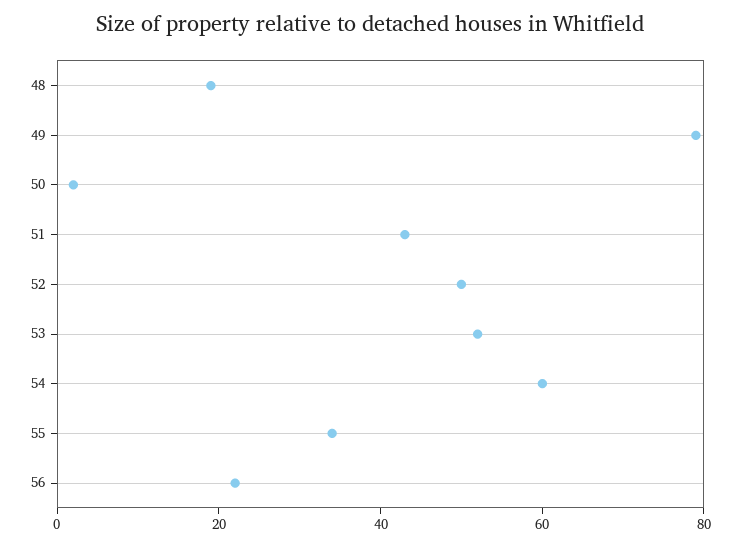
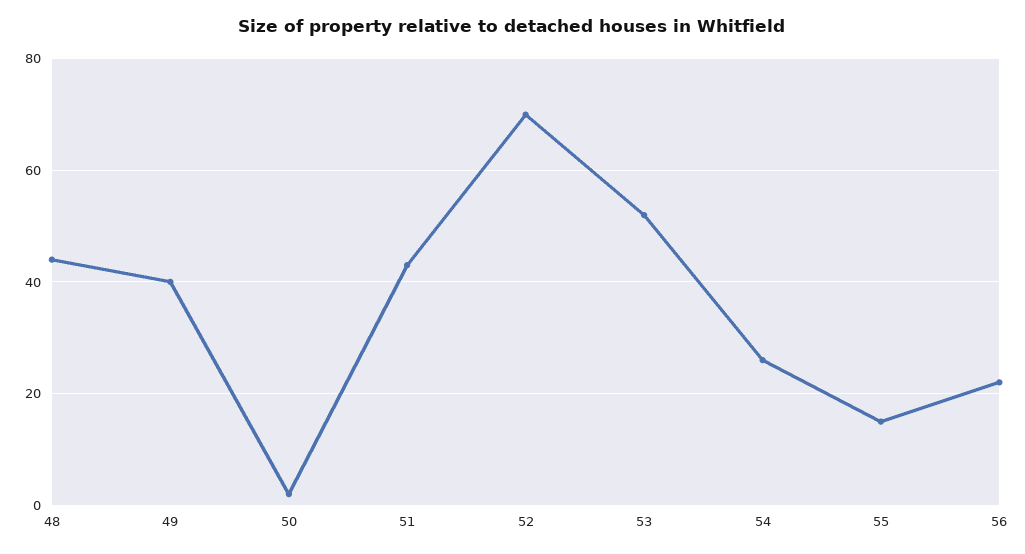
  {
-   "48": 20,
+   "48": 45,
-   "49": 80,
+   "49": 40,
    "50": 0,
    "51": 45,
-   "52": 50,
+   "52": 70,
    "53": 50,
-   "54": 60,
+   "54": 25,
-   "55": 35,
+   "55": 15,
    "56": 20
  }

